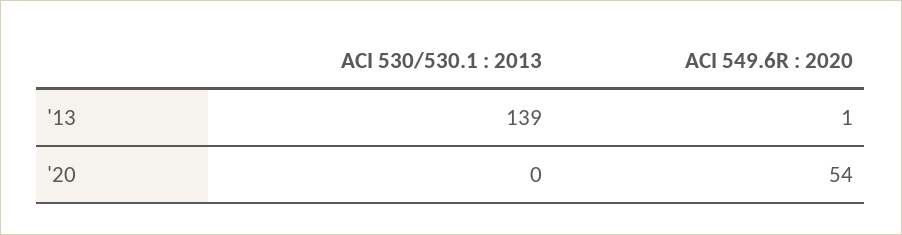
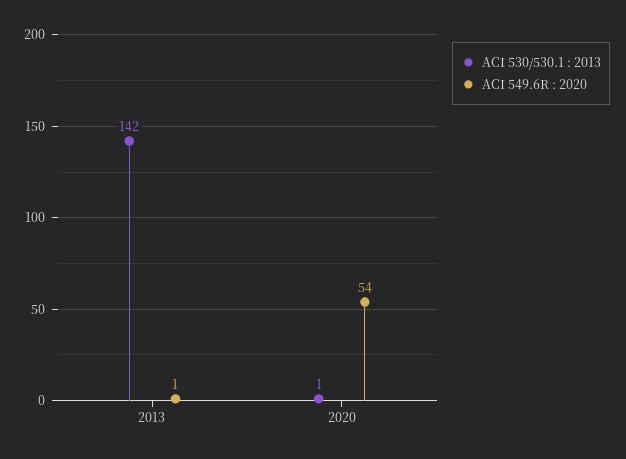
  {
    "ACI 530/530.1 : 2013": {
-     "'13": 139,
+     "'13": 142,
-     "'20": 0
+     "'20": 1
    },
    "ACI 549.6R : 2020": {
      "'13": 1,
      "'20": 54
    }
  }

